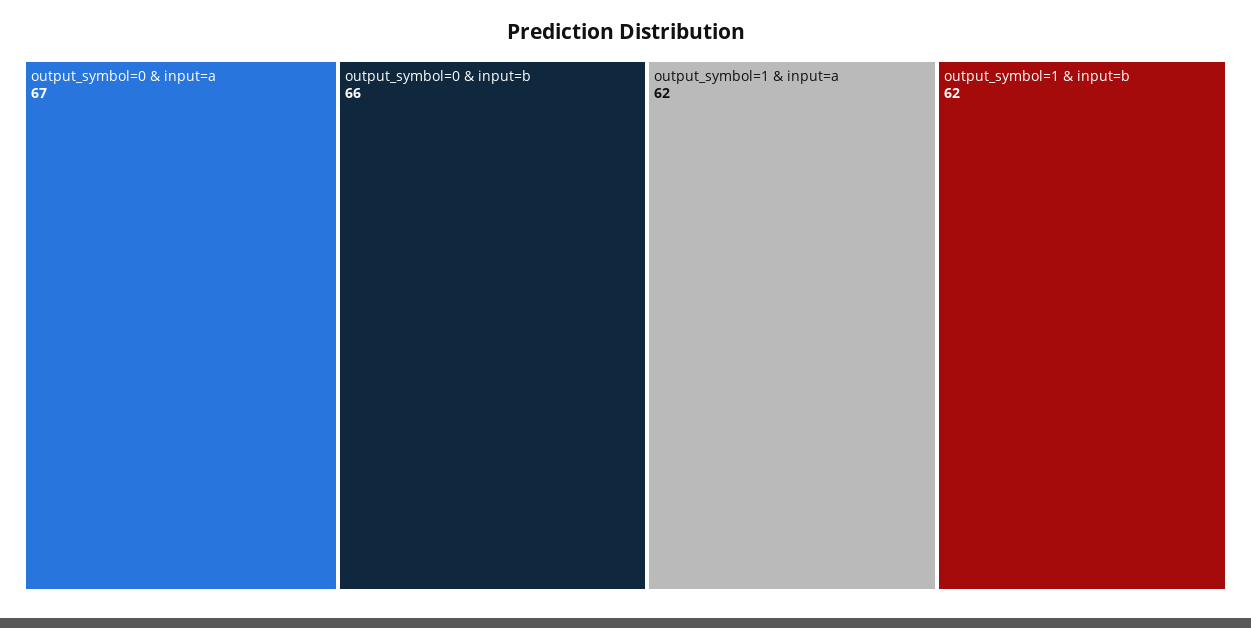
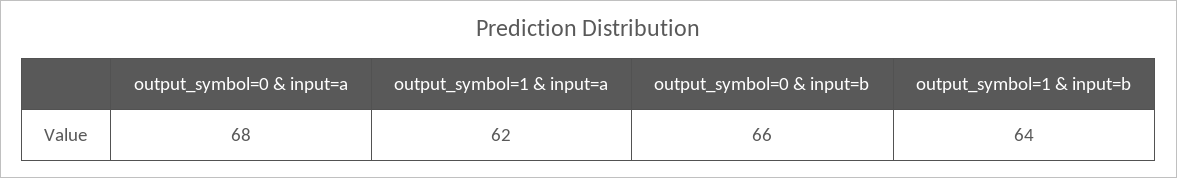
  {
-   "output_symbol=0 & input=a": 67,
+   "output_symbol=0 & input=a": 68,
    "output_symbol=0 & input=b": 66,
    "output_symbol=1 & input=a": 62,
-   "output_symbol=1 & input=b": 62
+   "output_symbol=1 & input=b": 64
  }

